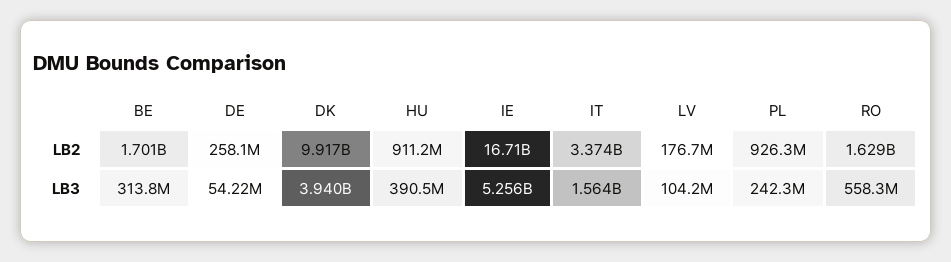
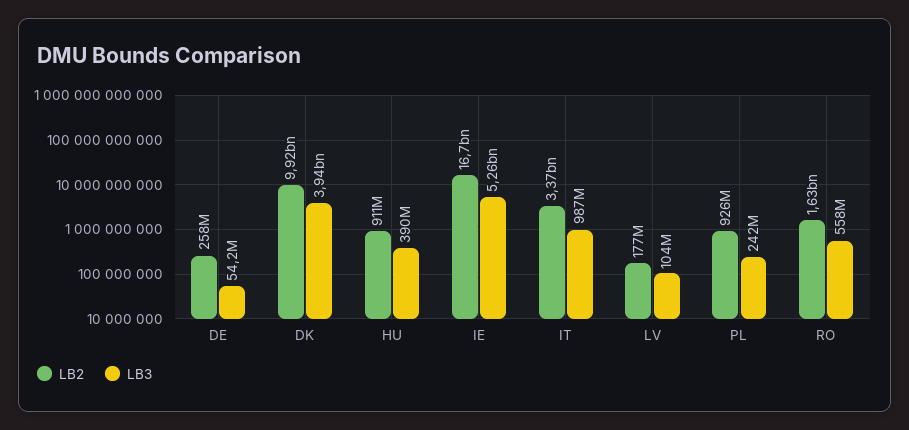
  {
    "LB2": {
-     "BE": 1701000000,
      "DE": 258100000,
      "DK": 9917000000,
      "HU": 911200000,
      "IE": 16710000000,
      "IT": 3374000000,
      "LV": 176700000,
      "PL": 926300000,
      "RO": 1629000000
    },
    "LB3": {
-     "BE": 313800000,
      "DE": 54220000,
      "DK": 3940000000,
      "HU": 390500000,
      "IE": 5256000000,
-     "IT": 1564000000,
+     "IT": 987000000,
      "LV": 104200000,
      "PL": 242300000,
      "RO": 558300000
    }
  }

